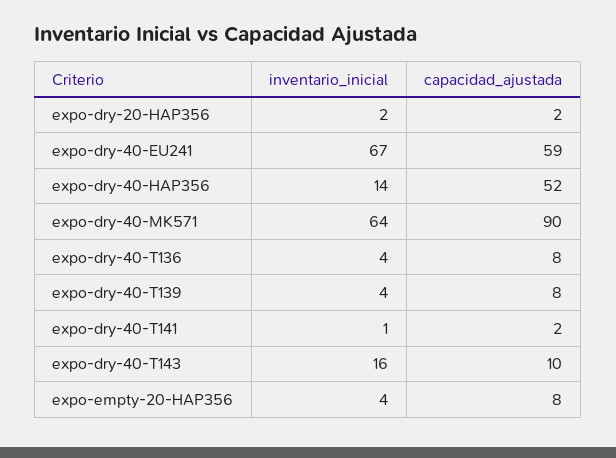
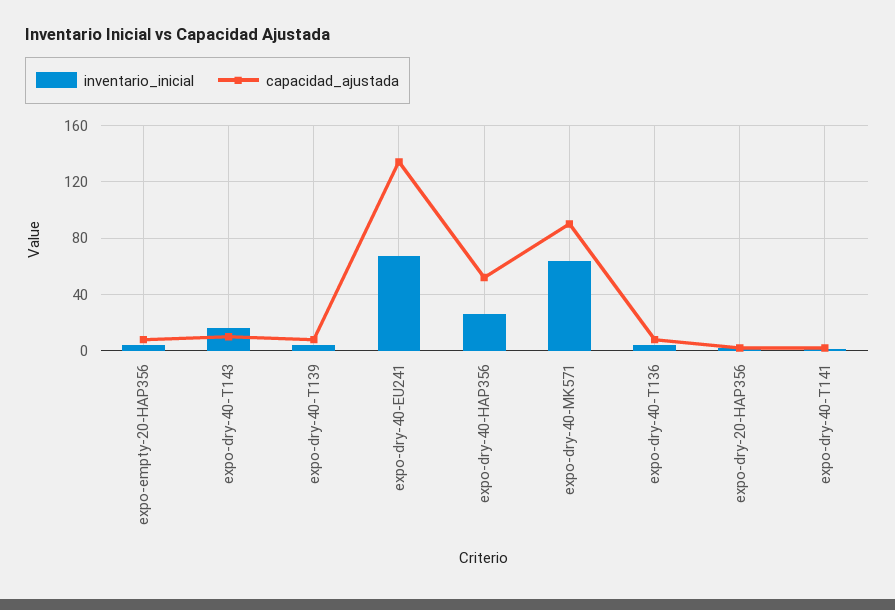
  {
    "inventario_inicial": {
      "expo-dry-20-HAP356": 2,
      "expo-dry-40-EU241": 67,
-     "expo-dry-40-HAP356": 14,
+     "expo-dry-40-HAP356": 25,
      "expo-dry-40-MK571": 64,
      "expo-dry-40-T136": 4,
      "expo-dry-40-T139": 4,
      "expo-dry-40-T141": 1,
      "expo-dry-40-T143": 16,
      "expo-empty-20-HAP356": 4
    },
    "capacidad_ajustada": {
      "expo-dry-20-HAP356": 2,
-     "expo-dry-40-EU241": 59,
+     "expo-dry-40-EU241": 135,
      "expo-dry-40-HAP356": 52,
      "expo-dry-40-MK571": 90,
      "expo-dry-40-T136": 8,
      "expo-dry-40-T139": 8,
      "expo-dry-40-T141": 2,
      "expo-dry-40-T143": 10,
      "expo-empty-20-HAP356": 8
    }
  }

